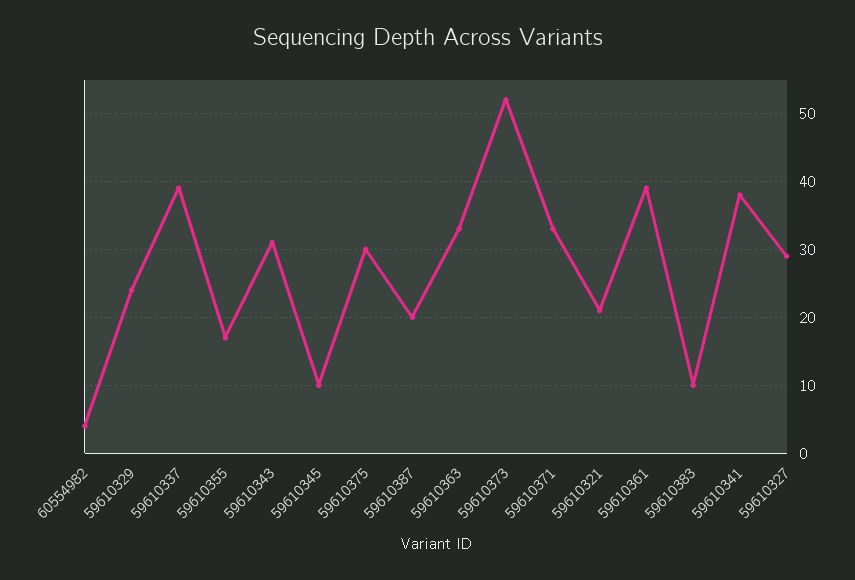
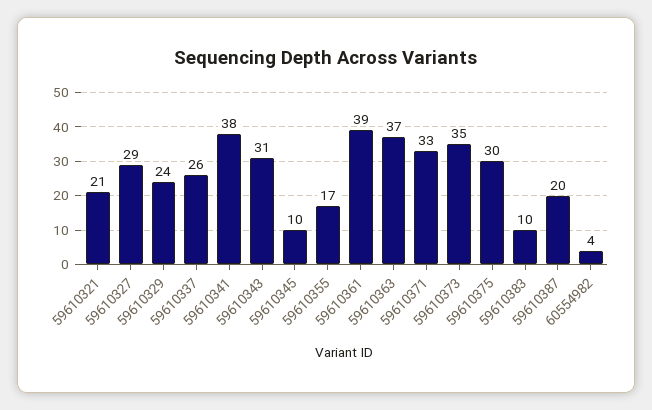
  {
    "60554982": 4,
    "59610329": 24,
-   "59610337": 39,
+   "59610337": 26,
    "59610355": 17,
    "59610343": 31,
    "59610345": 10,
    "59610375": 30,
    "59610387": 20,
-   "59610363": 33,
+   "59610363": 37,
-   "59610373": 52,
+   "59610373": 35,
    "59610371": 33,
    "59610321": 21,
    "59610361": 39,
    "59610383": 10,
    "59610341": 38,
    "59610327": 29
  }

